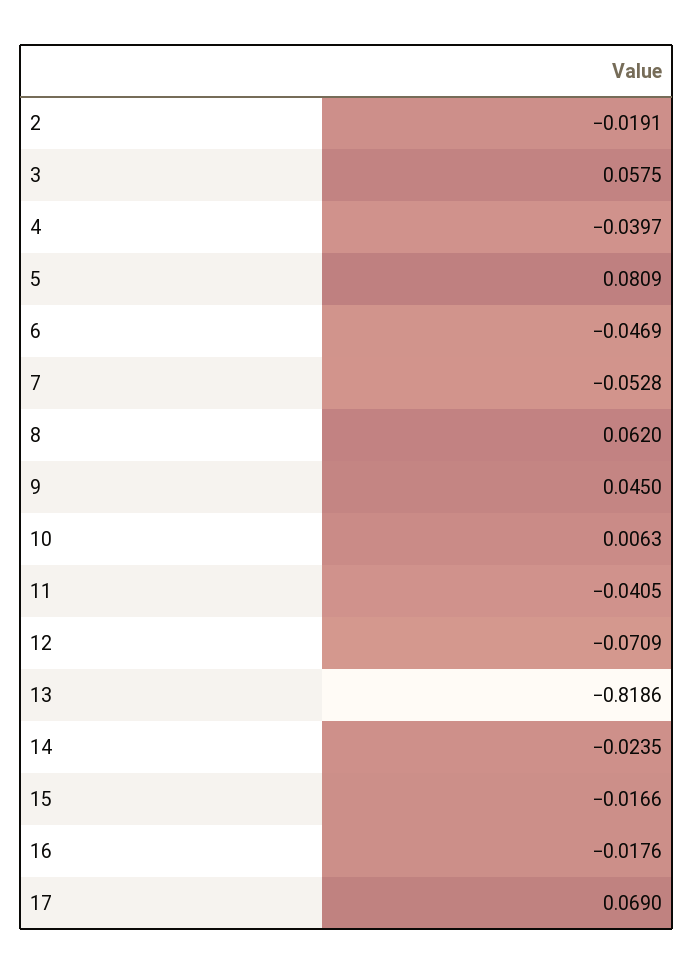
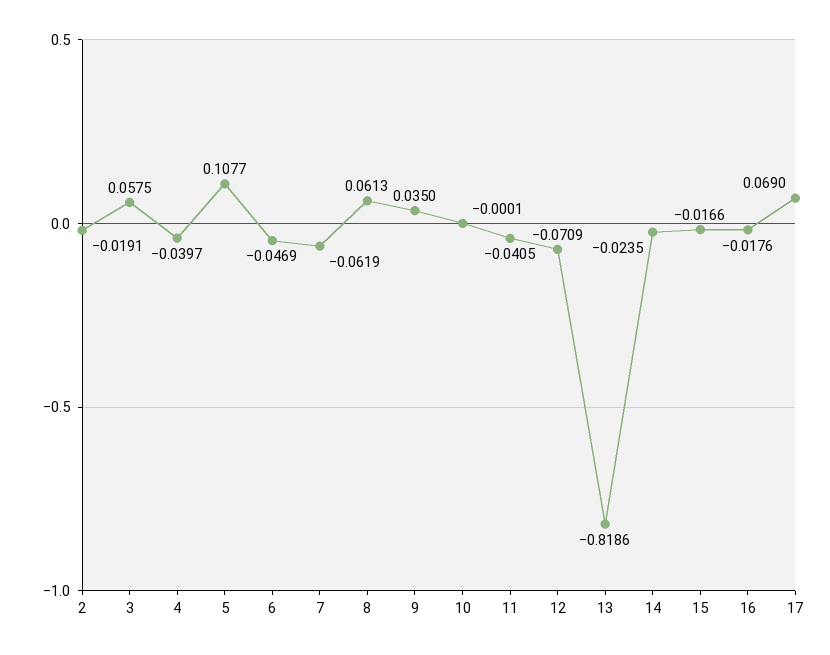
  {
    "2": -0.0191,
    "3": 0.0575,
    "4": -0.0397,
-   "5": 0.0809,
+   "5": 0.1077,
    "6": -0.0469,
-   "7": -0.0528,
+   "7": -0.0619,
-   "8": 0.062,
+   "8": 0.0613,
-   "9": 0.045,
+   "9": 0.035,
-   "10": 0.0063,
+   "10": -0.0001,
    "11": -0.0405,
    "12": -0.0709,
    "13": -0.8186,
    "14": -0.0235,
    "15": -0.0166,
    "16": -0.0176,
    "17": 0.069
  }

